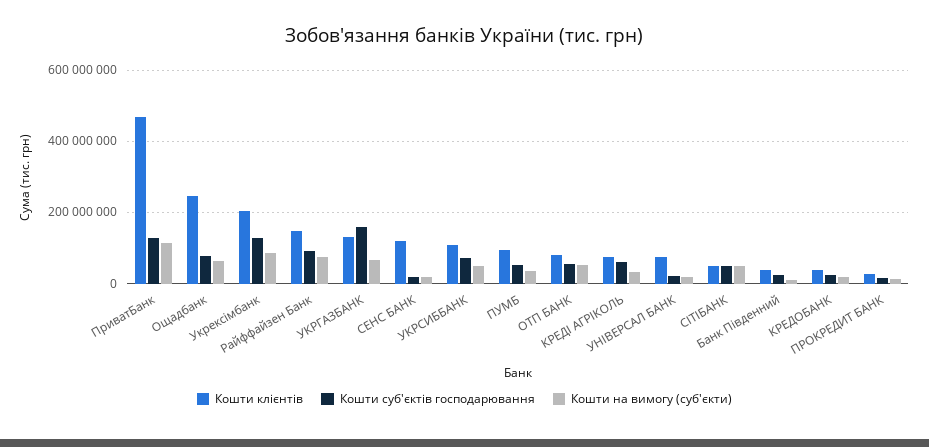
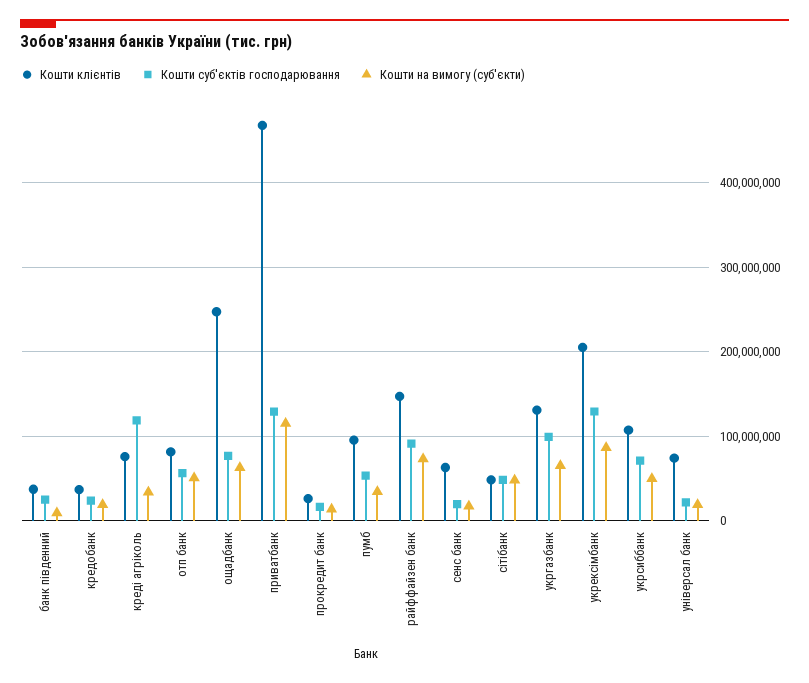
  {
    "Кошти клієнтів": {
      "ПриватБанк": 470000000,
      "Ощадбанк": 250000000,
      "Укрексімбанк": 200000000,
      "Райффайзен Банк": 150000000,
      "УКРГАЗБАНК": 130000000,
-     "СЕНС БАНК": 120000000,
+     "СЕНС БАНК": 60000000,
      "УКРСИББАНК": 110000000,
      "ПУМБ": 100000000,
      "ОТП БАНК": 80000000,
      "КРЕДІ АГРІКОЛЬ": 80000000,
      "УНІВЕРСАЛ БАНК": 70000000,
      "СІТІБАНК": 50000000,
      "Банк Південний": 40000000,
      "КРЕДОБАНК": 40000000,
      "ПРОКРЕДИТ БАНК": 30000000
    },
    "Кошти суб'єктів господарювання": {
      "ПриватБанк": 130000000,
      "Ощадбанк": 80000000,
      "Укрексімбанк": 130000000,
      "Райффайзен Банк": 90000000,
-     "УКРГАЗБАНК": 160000000,
+     "УКРГАЗБАНК": 100000000,
      "СЕНС БАНК": 20000000,
      "УКРСИББАНК": 70000000,
      "ПУМБ": 50000000,
      "ОТП БАНК": 60000000,
-     "КРЕДІ АГРІКОЛЬ": 60000000,
+     "КРЕДІ АГРІКОЛЬ": 120000000,
      "УНІВЕРСАЛ БАНК": 20000000,
      "СІТІБАНК": 50000000,
      "Банк Південний": 20000000,
      "КРЕДОБАНК": 20000000,
      "ПРОКРЕДИТ БАНК": 20000000
    },
    "Кошти на вимогу (суб'єкти)": {
      "ПриватБанк": 120000000,
      "Ощадбанк": 60000000,
      "Укрексімбанк": 90000000,
      "Райффайзен Банк": 70000000,
      "УКРГАЗБАНК": 70000000,
      "СЕНС БАНК": 20000000,
      "УКРСИББАНК": 50000000,
      "ПУМБ": 30000000,
      "ОТП БАНК": 50000000,
      "КРЕДІ АГРІКОЛЬ": 30000000,
      "УНІВЕРСАЛ БАНК": 20000000,
      "СІТІБАНК": 50000000,
      "Банк Південний": 10000000,
      "КРЕДОБАНК": 20000000,
      "ПРОКРЕДИТ БАНК": 10000000
    }
  }

